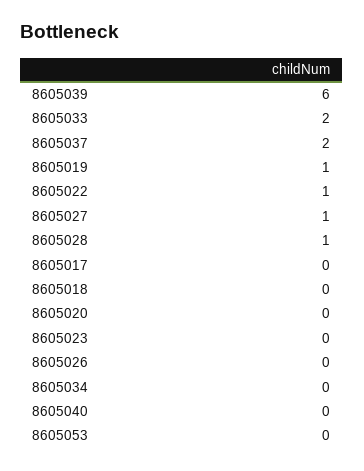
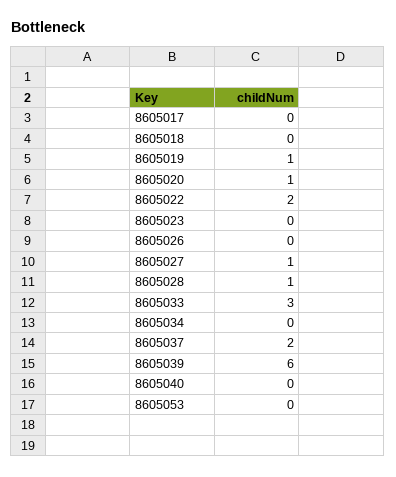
  {
    "8605039": 6,
-   "8605033": 2,
+   "8605033": 3,
    "8605037": 2,
    "8605019": 1,
-   "8605022": 1,
+   "8605022": 2,
    "8605027": 1,
    "8605028": 1,
    "8605017": 0,
    "8605018": 0,
-   "8605020": 0,
+   "8605020": 1,
    "8605023": 0,
    "8605026": 0,
    "8605034": 0,
    "8605040": 0,
    "8605053": 0
  }

